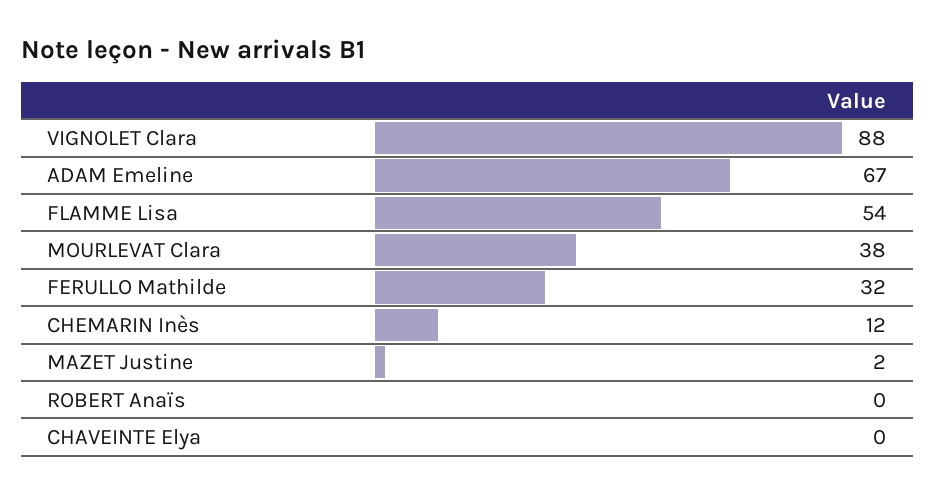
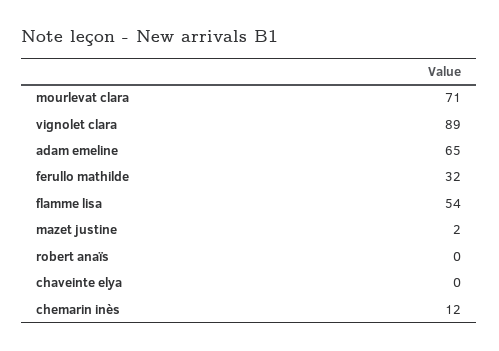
  {
-   "VIGNOLET Clara": 88,
+   "VIGNOLET Clara": 89,
-   "ADAM Emeline": 67,
+   "ADAM Emeline": 65,
    "FLAMME Lisa": 54,
-   "MOURLEVAT Clara": 38,
+   "MOURLEVAT Clara": 71,
    "FERULLO Mathilde": 32,
    "CHEMARIN Inès": 12,
    "MAZET Justine": 2,
    "ROBERT Anaïs": 0,
    "CHAVEINTE Elya": 0
  }

